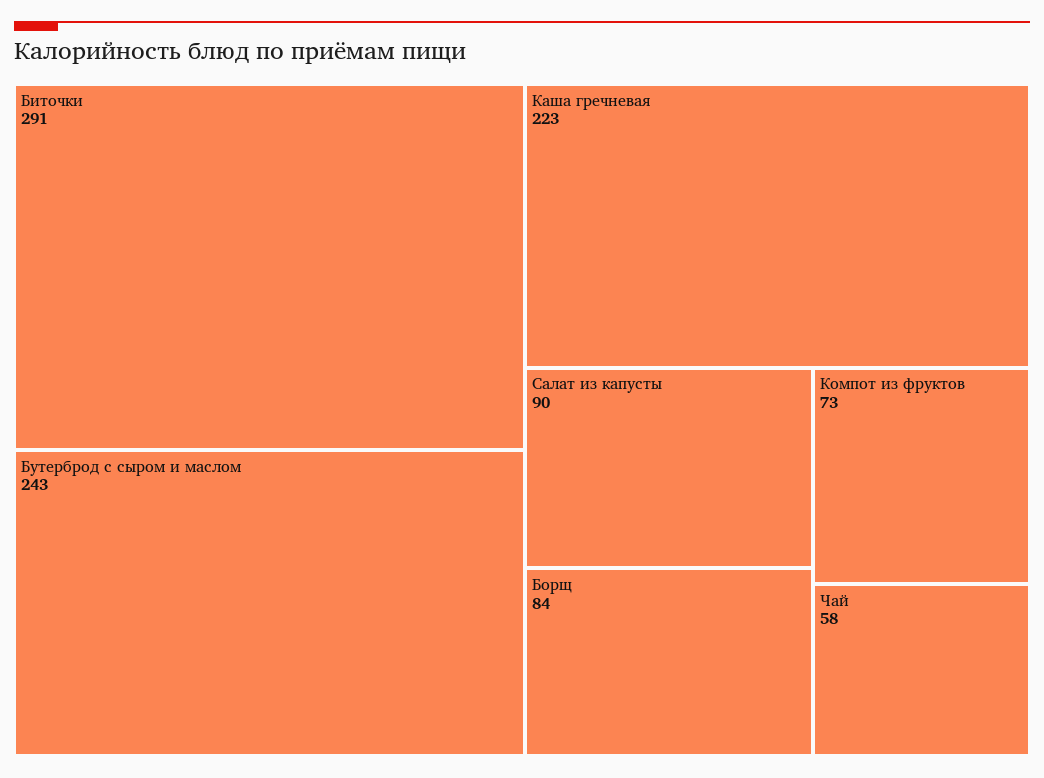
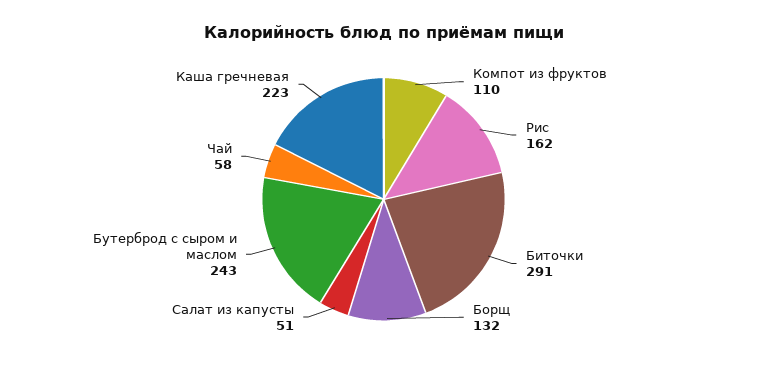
  {
    "Биточки": 291,
    "Бутерброд с сыром и маслом": 243,
    "Каша гречневая": 223,
-   "Салат из капусты": 90,
+   "Салат из капусты": 51,
-   "Борщ": 84,
+   "Борщ": 132,
-   "Компот из фруктов": 73,
+   "Компот из фруктов": 110,
-   "Чай": 58
+   "Чай": 58,
+   "Рис": 162
  }

